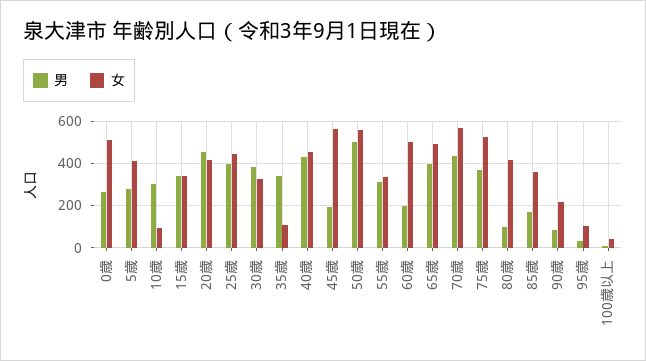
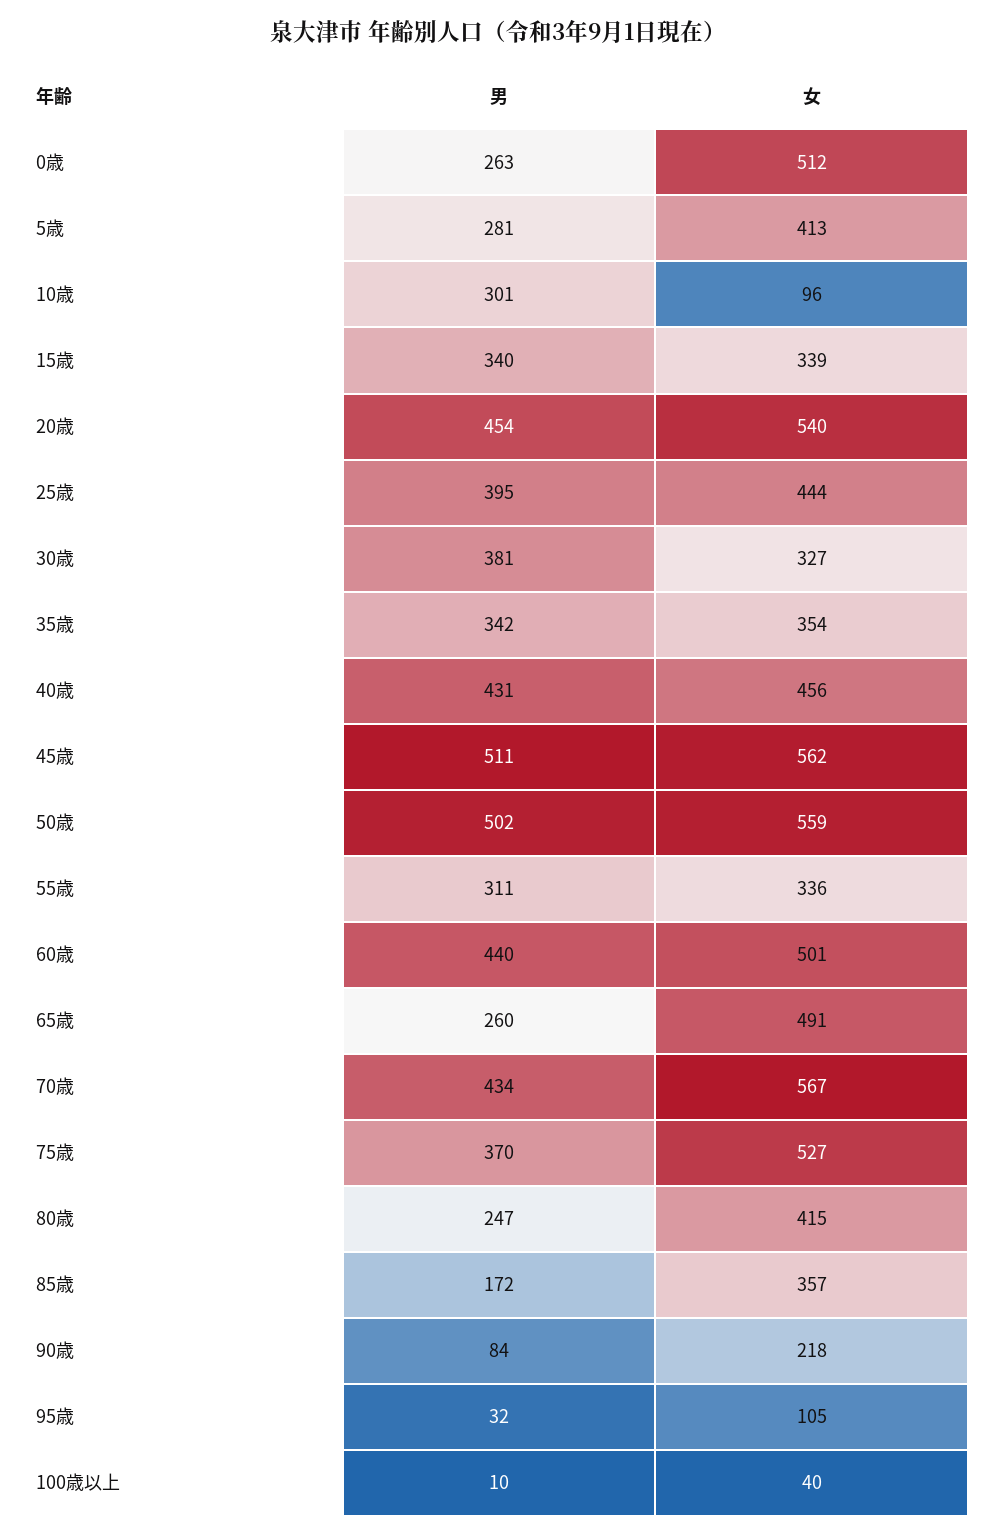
  {
    "男": {
      "0歳": 263,
      "5歳": 281,
      "10歳": 301,
      "15歳": 340,
      "20歳": 454,
      "25歳": 395,
      "30歳": 381,
      "35歳": 342,
      "40歳": 431,
-     "45歳": 200,
+     "45歳": 511,
      "50歳": 502,
      "55歳": 311,
-     "60歳": 200,
+     "60歳": 440,
-     "65歳": 400,
+     "65歳": 260,
      "70歳": 434,
      "75歳": 370,
-     "80歳": 100,
+     "80歳": 247,
      "85歳": 172,
      "90歳": 84,
      "95歳": 32,
      "100歳以上": 10
    },
    "女": {
      "0歳": 512,
      "5歳": 413,
      "10歳": 96,
      "15歳": 339,
-     "20歳": 400,
+     "20歳": 540,
      "25歳": 444,
      "30歳": 327,
-     "35歳": 100,
+     "35歳": 354,
      "40歳": 456,
      "45歳": 562,
      "50歳": 559,
      "55歳": 336,
      "60歳": 501,
      "65歳": 491,
      "70歳": 567,
      "75歳": 527,
      "80歳": 415,
      "85歳": 357,
      "90歳": 218,
      "95歳": 105,
      "100歳以上": 40
    }
  }

